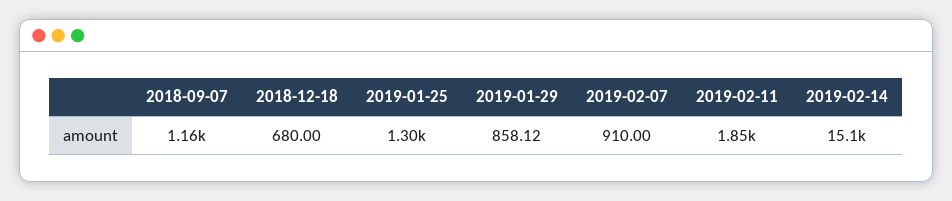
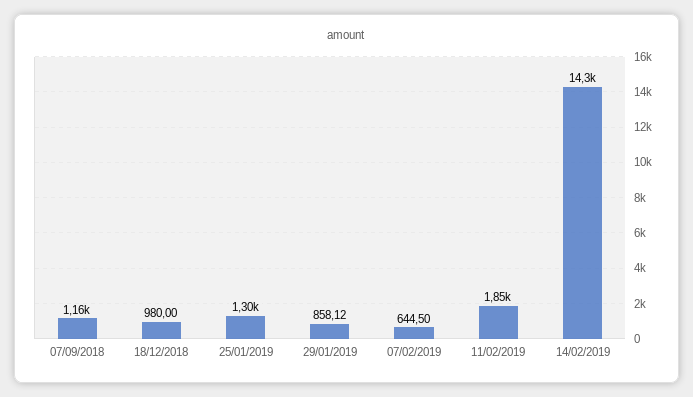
  {
    "2018-09-07": 1160,
-   "2018-12-18": 680,
+   "2018-12-18": 980,
    "2019-01-25": 1300,
    "2019-01-29": 858.12,
-   "2019-02-07": 910,
+   "2019-02-07": 644.5,
    "2019-02-11": 1850,
-   "2019-02-14": 15100
+   "2019-02-14": 14300
  }

